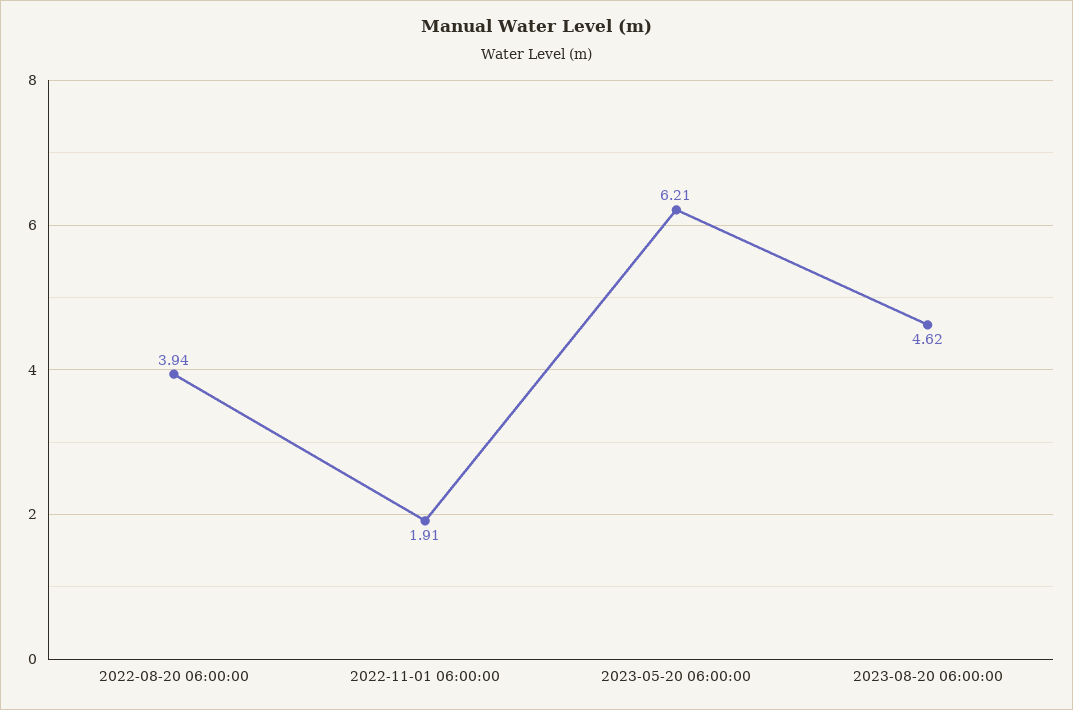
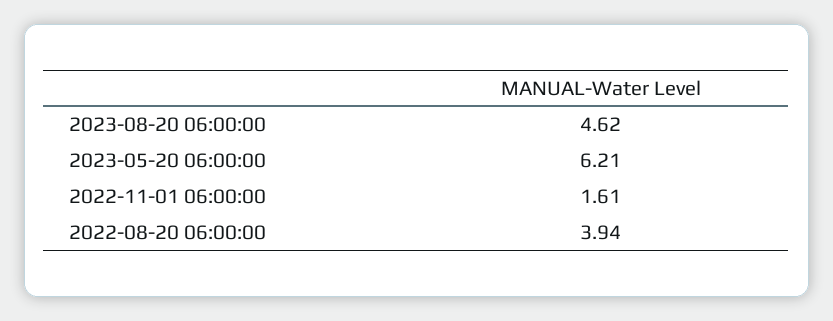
  {
    "2022-08-20 06:00:00": 3.94,
-   "2022-11-01 06:00:00": 1.91,
+   "2022-11-01 06:00:00": 1.61,
    "2023-05-20 06:00:00": 6.21,
    "2023-08-20 06:00:00": 4.62
  }

